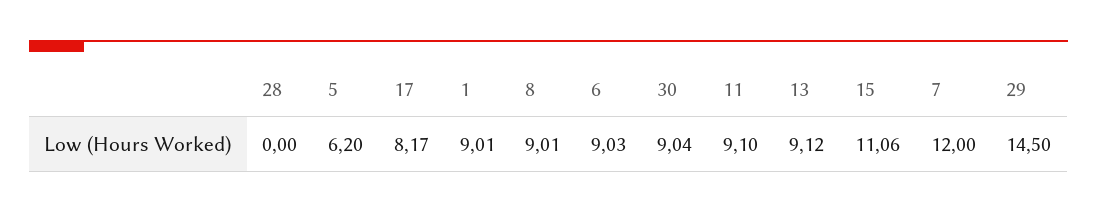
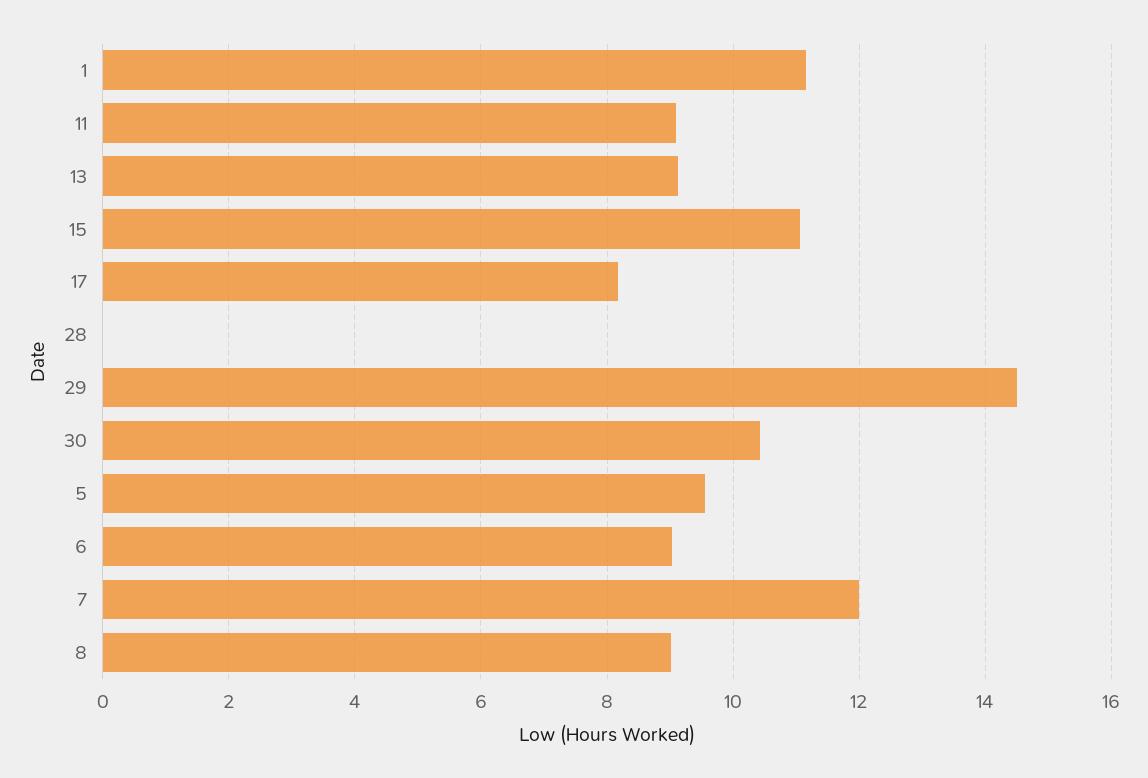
  {
    "28": 0,
-   "5": 6.2,
+   "5": 9.6,
    "17": 8.17,
-   "1": 9.01,
+   "1": 11.2,
    "8": 9.01,
    "6": 9.03,
-   "30": 9.04,
+   "30": 10.4,
    "11": 9.1,
    "13": 9.12,
    "15": 11.06,
    "7": 12,
    "29": 14.5
  }

